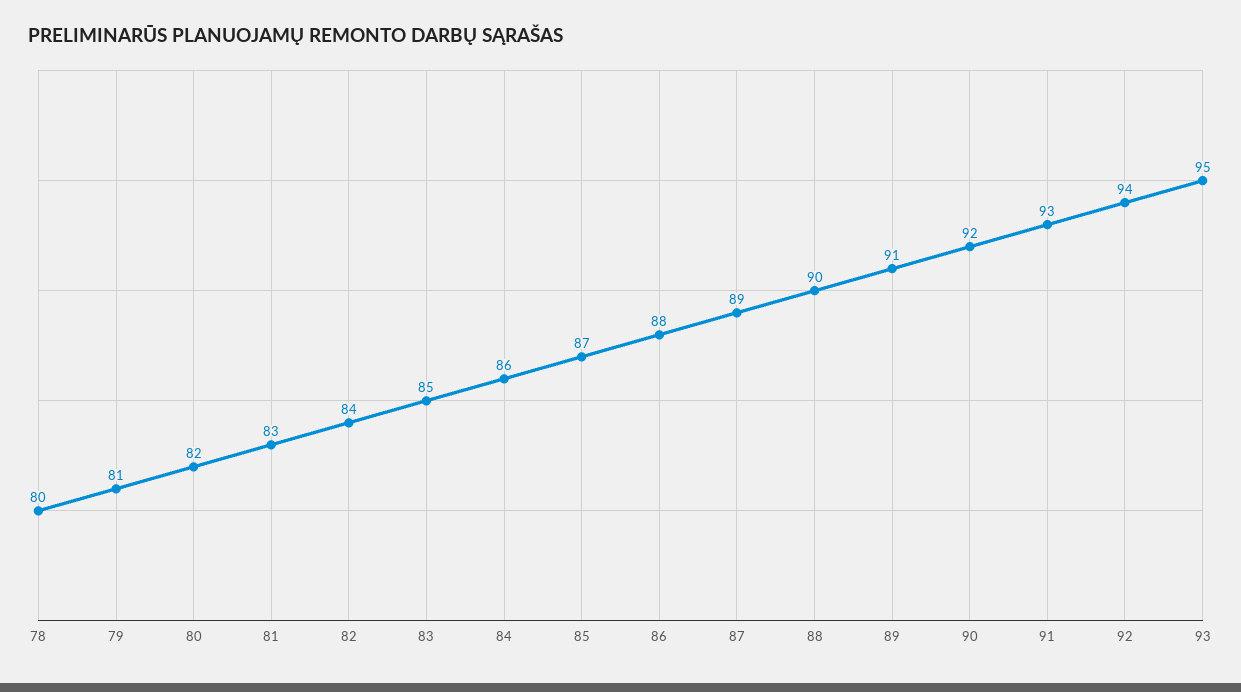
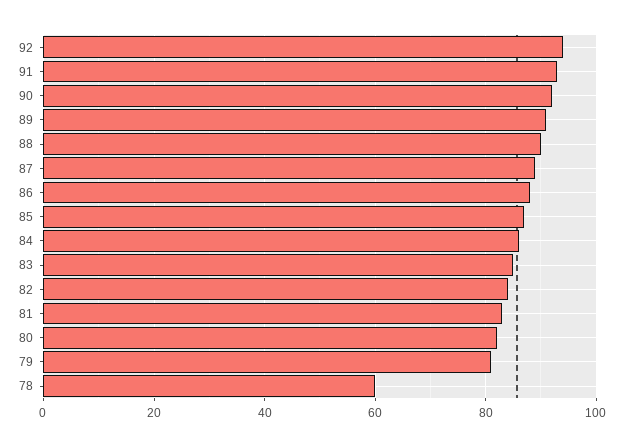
  {
-   "78": 80,
+   "78": 60,
    "79": 81,
    "80": 82,
    "81": 83,
    "82": 84,
    "83": 85,
    "84": 86,
    "85": 87,
    "86": 88,
    "87": 89,
    "88": 90,
    "89": 91,
    "90": 92,
    "91": 93,
-   "92": 94,
+   "92": 94
-   "93": 95
  }

